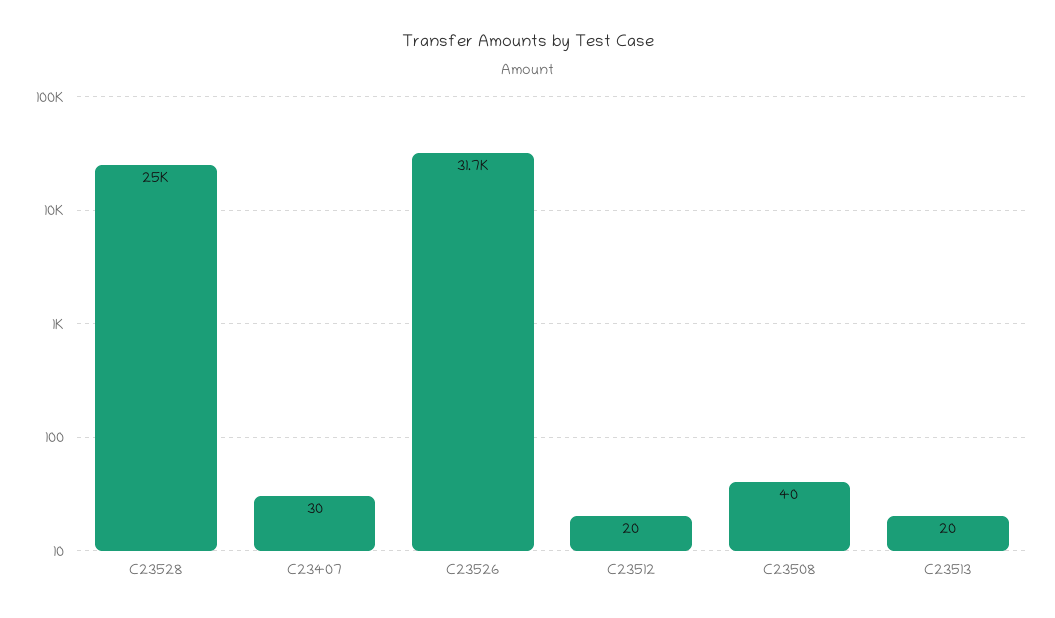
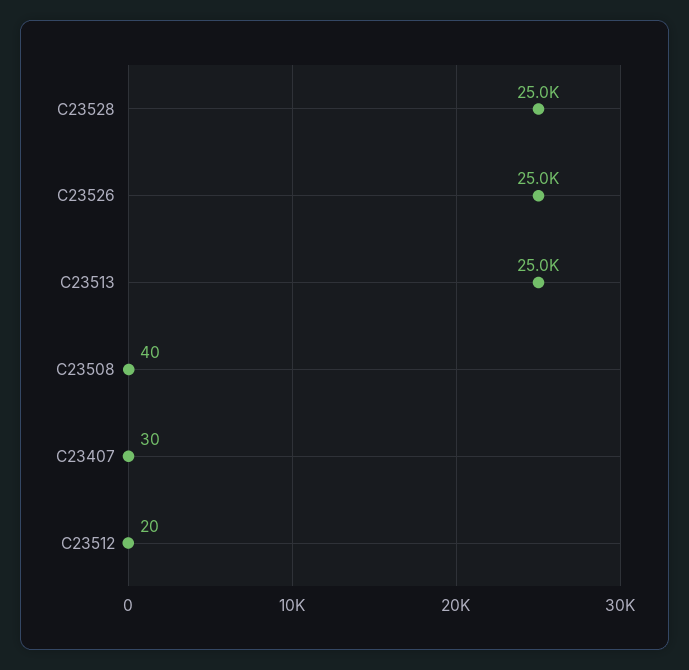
  {
    "C23528": 25000,
    "C23407": 30,
-   "C23526": 31700,
+   "C23526": 25000,
    "C23512": 20,
    "C23508": 40,
-   "C23513": 20
+   "C23513": 25000
  }

